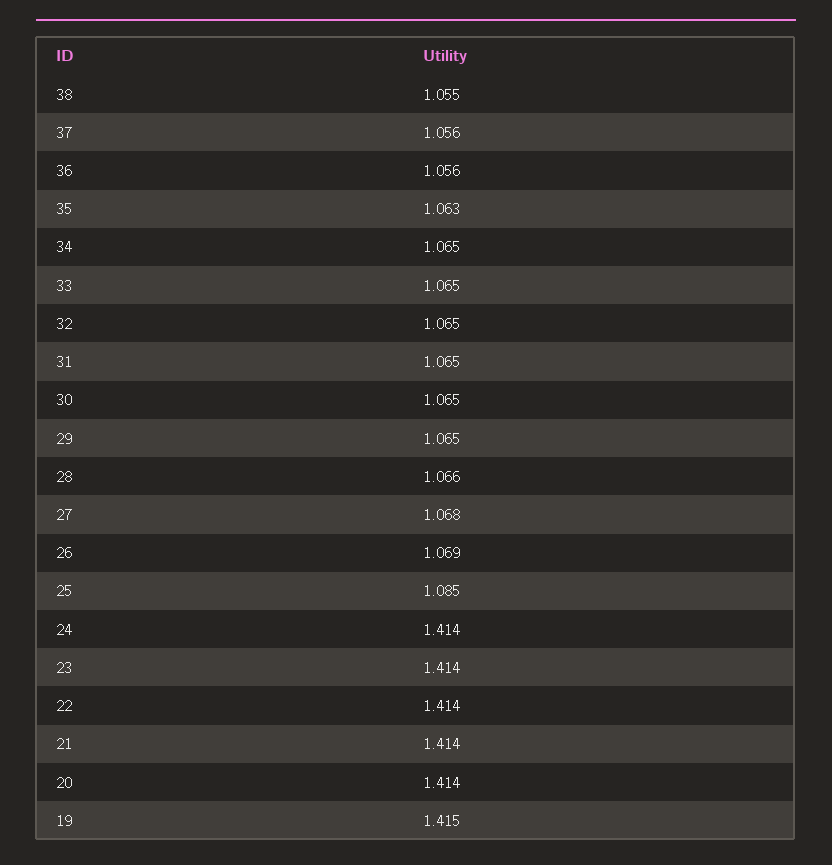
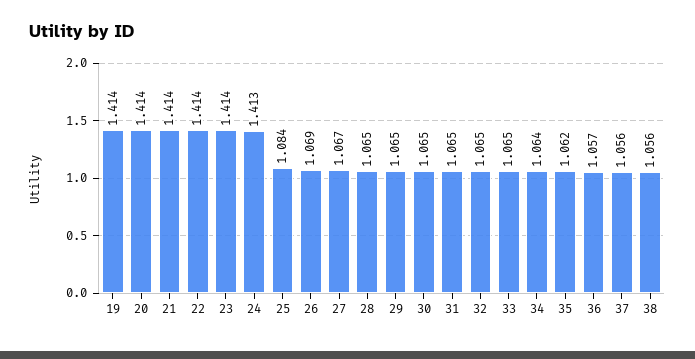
  {
-   "38": 1.055,
+   "38": 1.056,
    "37": 1.056,
-   "36": 1.056,
+   "36": 1.057,
-   "35": 1.063,
+   "35": 1.062,
-   "34": 1.065,
+   "34": 1.064,
    "33": 1.065,
    "32": 1.065,
    "31": 1.065,
    "30": 1.065,
    "29": 1.065,
-   "28": 1.066,
+   "28": 1.065,
-   "27": 1.068,
+   "27": 1.067,
    "26": 1.069,
-   "25": 1.085,
+   "25": 1.084,
-   "24": 1.414,
+   "24": 1.413,
    "23": 1.414,
    "22": 1.414,
    "21": 1.414,
    "20": 1.414,
-   "19": 1.415
+   "19": 1.414
  }

